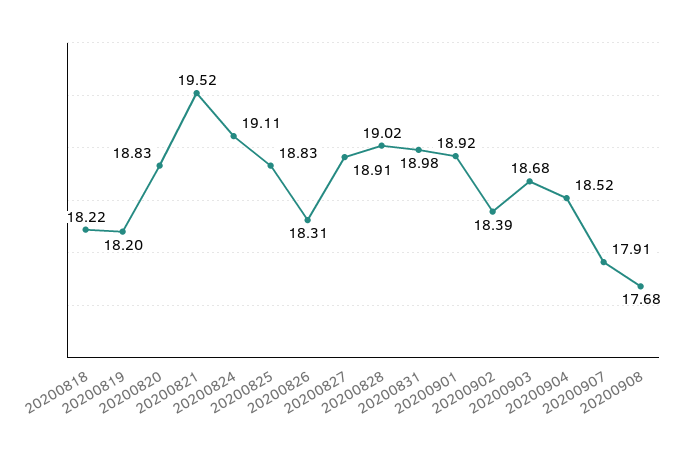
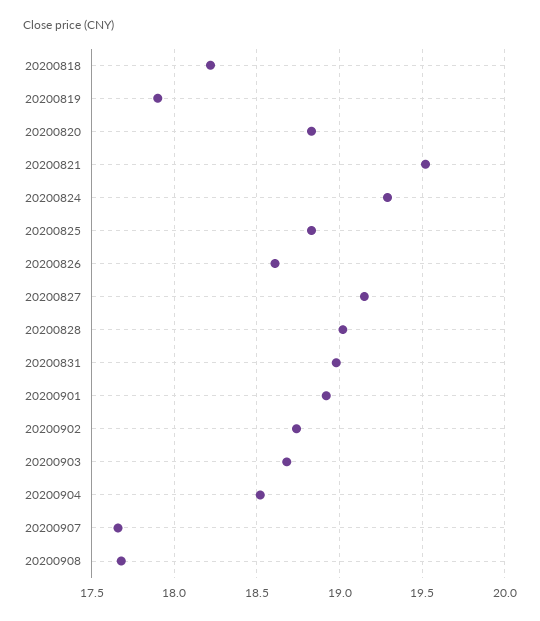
  {
    "20200818": 18.22,
-   "20200819": 18.2,
+   "20200819": 17.9,
    "20200820": 18.83,
    "20200821": 19.52,
-   "20200824": 19.11,
+   "20200824": 19.3,
    "20200825": 18.83,
-   "20200826": 18.31,
+   "20200826": 18.6,
-   "20200827": 18.91,
+   "20200827": 19.15,
    "20200828": 19.02,
    "20200831": 18.98,
    "20200901": 18.92,
-   "20200902": 18.39,
+   "20200902": 18.75,
    "20200903": 18.68,
    "20200904": 18.52,
-   "20200907": 17.91,
+   "20200907": 17.65,
    "20200908": 17.68
  }

